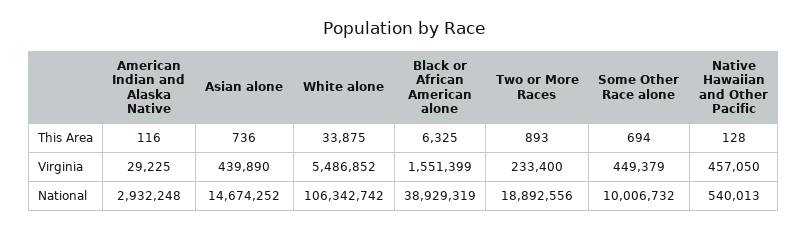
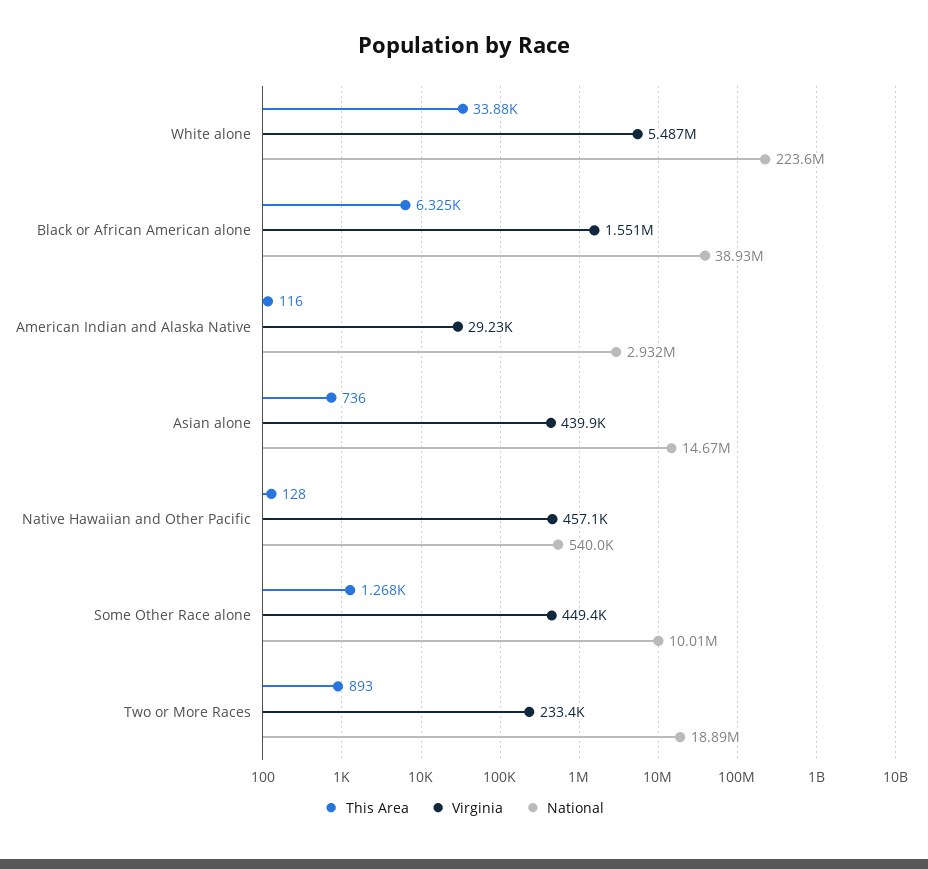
  {
    "This Area": {
      "American Indian and Alaska Native": 116,
      "Asian alone": 736,
      "White alone": 33875,
      "Black or African American alone": 6325,
      "Two or More Races": 893,
-     "Some Other Race alone": 694,
+     "Some Other Race alone": 1268,
      "Native Hawaiian and Other Pacific": 128
    },
    "Virginia": {
      "American Indian and Alaska Native": 29225,
      "Asian alone": 439890,
      "White alone": 5486852,
      "Black or African American alone": 1551399,
      "Two or More Races": 233400,
      "Some Other Race alone": 449379,
      "Native Hawaiian and Other Pacific": 457050
    },
    "National": {
      "American Indian and Alaska Native": 2932248,
      "Asian alone": 14674252,
-     "White alone": 106342742,
+     "White alone": 223600000,
      "Black or African American alone": 38929319,
      "Two or More Races": 18892556,
      "Some Other Race alone": 10006732,
      "Native Hawaiian and Other Pacific": 540013
    }
  }

